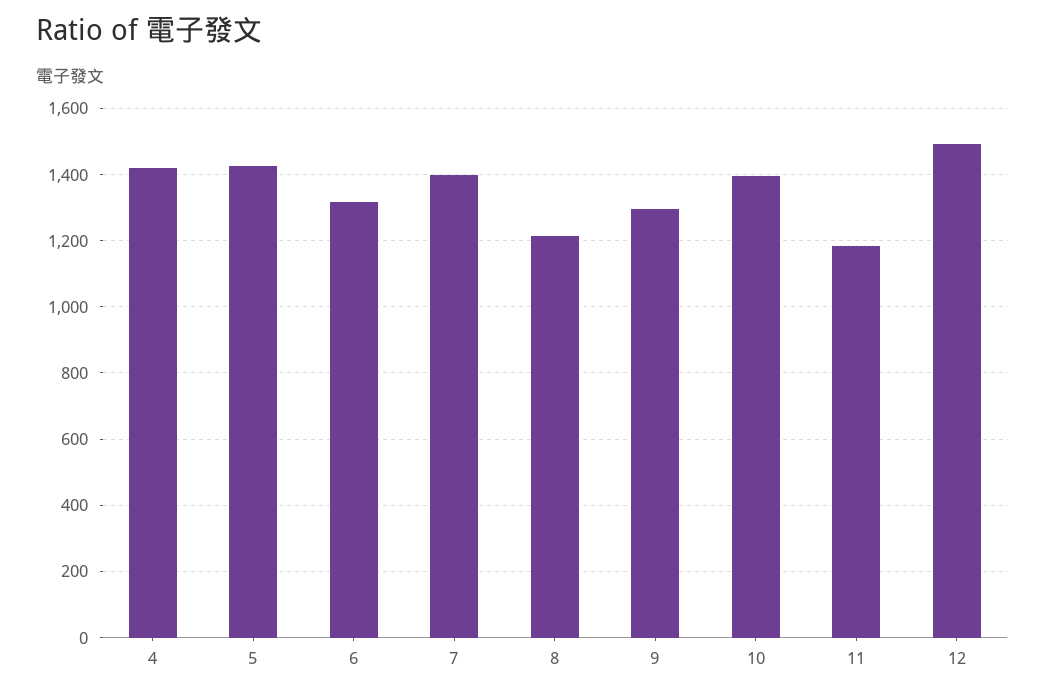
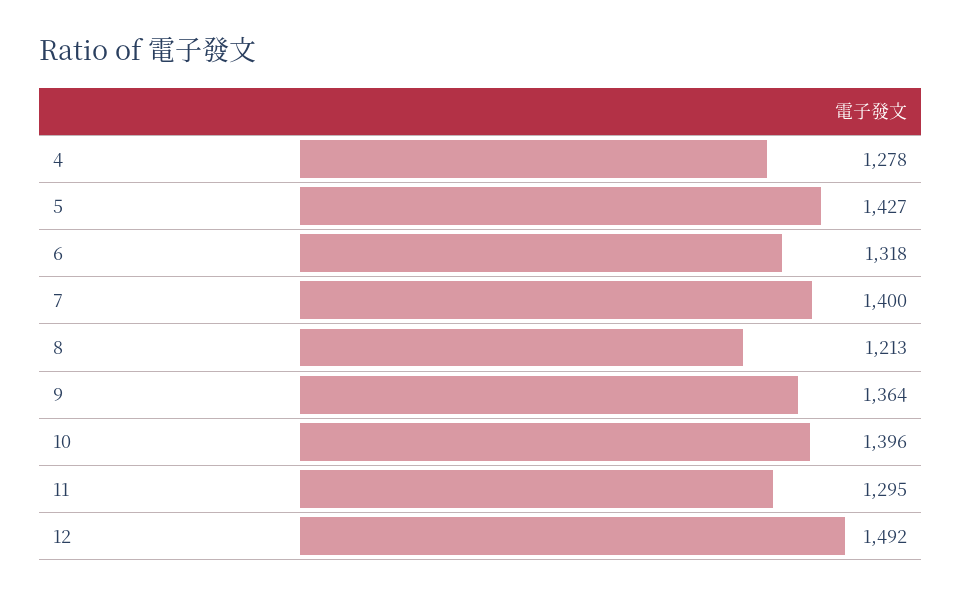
  {
-   "4": 1420,
+   "4": 1278,
    "5": 1427,
    "6": 1318,
    "7": 1400,
    "8": 1213,
-   "9": 1300,
+   "9": 1364,
    "10": 1396,
-   "11": 1180,
+   "11": 1295,
    "12": 1492
  }

